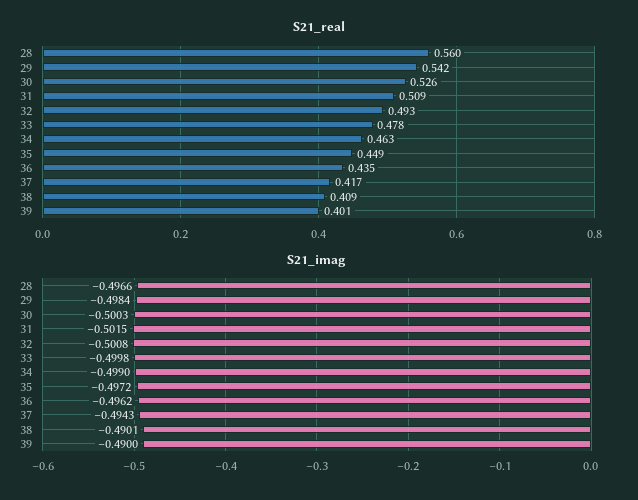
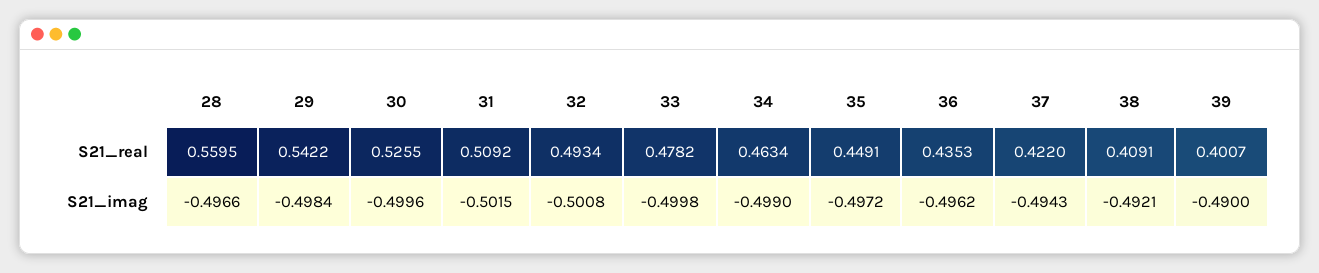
  {
    "S21_real": {
      "28": 0.5595,
      "29": 0.5422,
      "30": 0.5255,
      "31": 0.5092,
      "32": 0.4934,
      "33": 0.4782,
      "34": 0.4634,
      "35": 0.4491,
      "36": 0.4353,
-     "37": 0.417,
+     "37": 0.422,
      "38": 0.4091,
      "39": 0.4007
    },
    "S21_imag": {
      "28": -0.4966,
      "29": -0.4984,
-     "30": -0.5003,
+     "30": -0.4996,
      "31": -0.5015,
      "32": -0.5008,
      "33": -0.4998,
      "34": -0.499,
      "35": -0.4972,
      "36": -0.4962,
      "37": -0.4943,
-     "38": -0.4901,
+     "38": -0.4921,
      "39": -0.49
    }
  }

